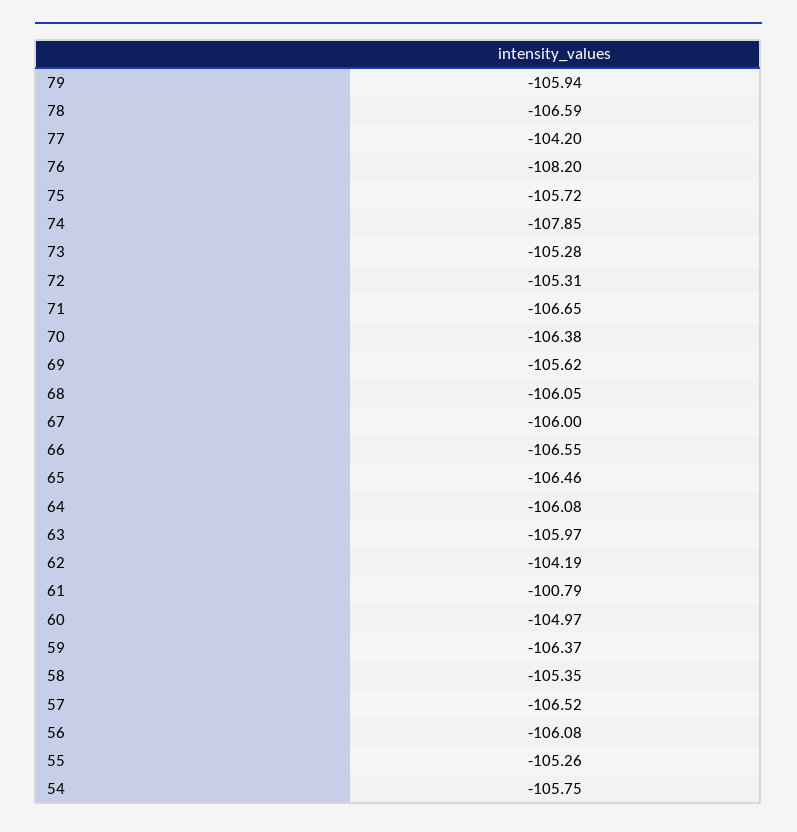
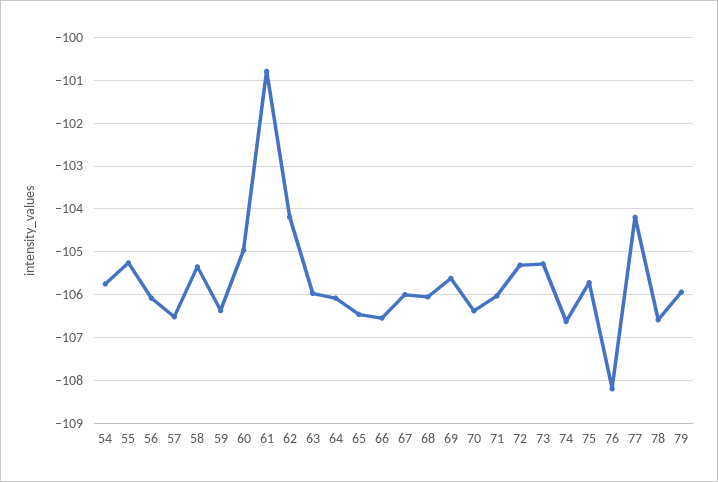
  {
    "79": -105.94,
    "78": -106.59,
    "77": -104.2,
    "76": -108.2,
    "75": -105.72,
-   "74": -107.85,
+   "74": -106.6,
    "73": -105.28,
    "72": -105.31,
-   "71": -106.65,
+   "71": -106,
    "70": -106.38,
    "69": -105.62,
    "68": -106.05,
    "67": -106,
    "66": -106.55,
    "65": -106.46,
    "64": -106.08,
    "63": -105.97,
    "62": -104.19,
    "61": -100.79,
    "60": -104.97,
    "59": -106.37,
    "58": -105.35,
    "57": -106.52,
    "56": -106.08,
    "55": -105.26,
    "54": -105.75
  }

